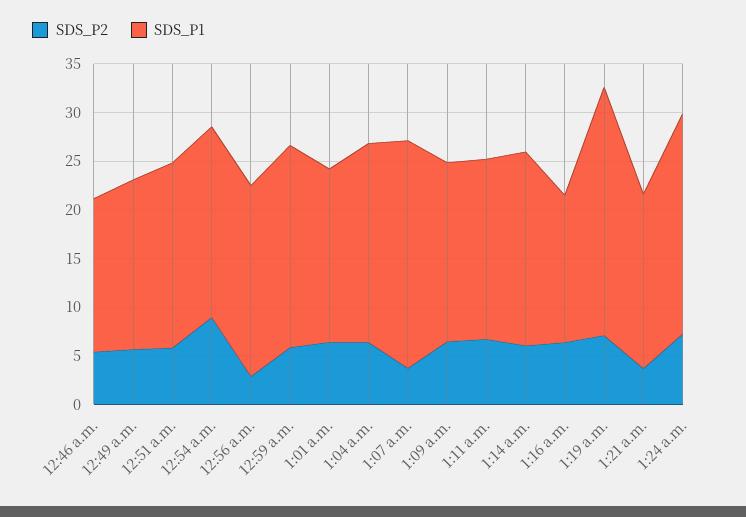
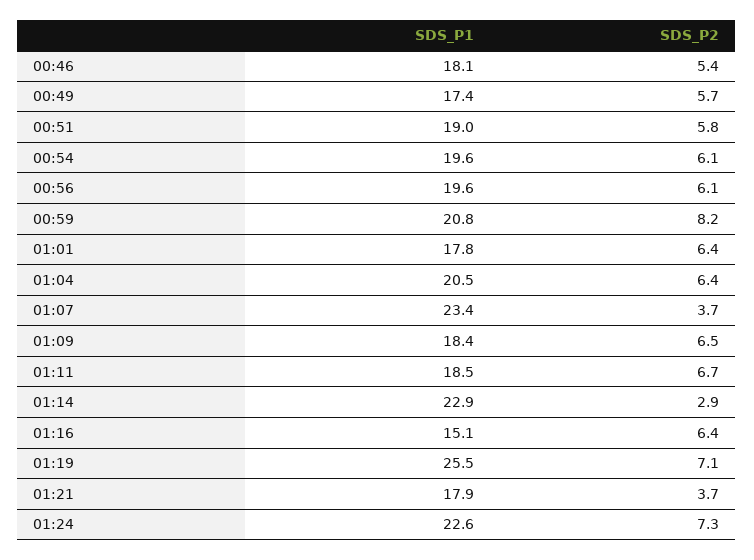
  {
    "SDS_P2": {
      "12:46 a.m.": 5.4,
      "12:49 a.m.": 5.7,
      "12:51 a.m.": 5.8,
-     "12:54 a.m.": 9,
+     "12:54 a.m.": 6.1,
-     "12:56 a.m.": 3,
+     "12:56 a.m.": 6.1,
-     "12:59 a.m.": 6,
+     "12:59 a.m.": 8.2,
      "1:01 a.m.": 6.4,
      "1:04 a.m.": 6.4,
      "1:07 a.m.": 3.7,
      "1:09 a.m.": 6.5,
      "1:11 a.m.": 6.7,
-     "1:14 a.m.": 6,
+     "1:14 a.m.": 2.9,
      "1:16 a.m.": 6.4,
      "1:19 a.m.": 7.1,
      "1:21 a.m.": 3.7,
      "1:24 a.m.": 7.3
    },
    "SDS_P1": {
-     "12:46 a.m.": 16,
+     "12:46 a.m.": 18.1,
      "12:49 a.m.": 17.4,
      "12:51 a.m.": 19,
      "12:54 a.m.": 19.6,
      "12:56 a.m.": 19.6,
      "12:59 a.m.": 20.8,
      "1:01 a.m.": 17.8,
      "1:04 a.m.": 20.5,
      "1:07 a.m.": 23.4,
      "1:09 a.m.": 18.4,
      "1:11 a.m.": 18.5,
-     "1:14 a.m.": 20,
+     "1:14 a.m.": 22.9,
      "1:16 a.m.": 15.1,
      "1:19 a.m.": 25.5,
      "1:21 a.m.": 17.9,
      "1:24 a.m.": 22.6
    }
  }

